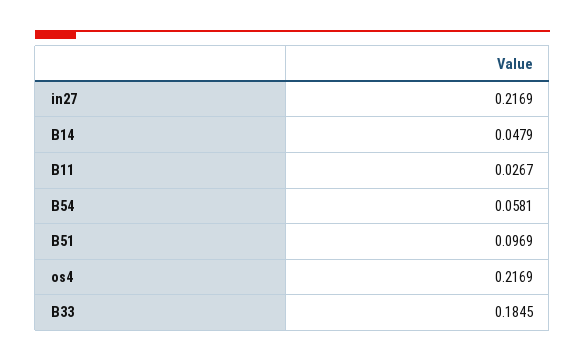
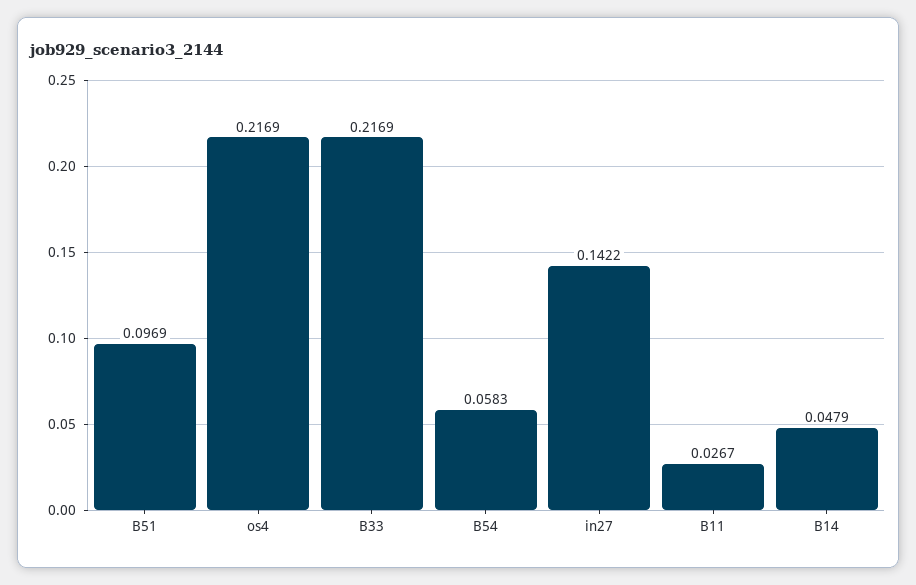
  {
-   "in27": 0.2169,
+   "in27": 0.1422,
    "B14": 0.0479,
    "B11": 0.0267,
-   "B54": 0.0581,
+   "B54": 0.0583,
    "B51": 0.0969,
    "os4": 0.2169,
-   "B33": 0.1845
+   "B33": 0.2169
  }

